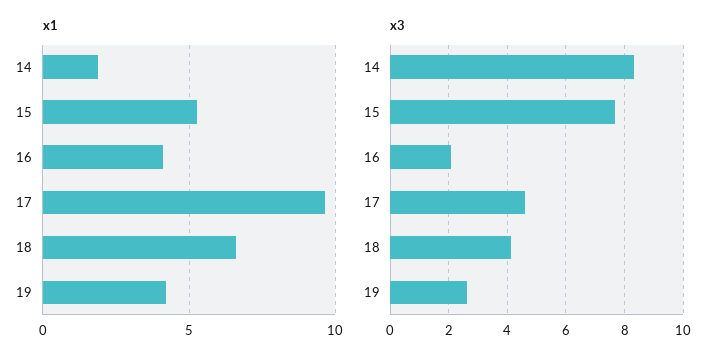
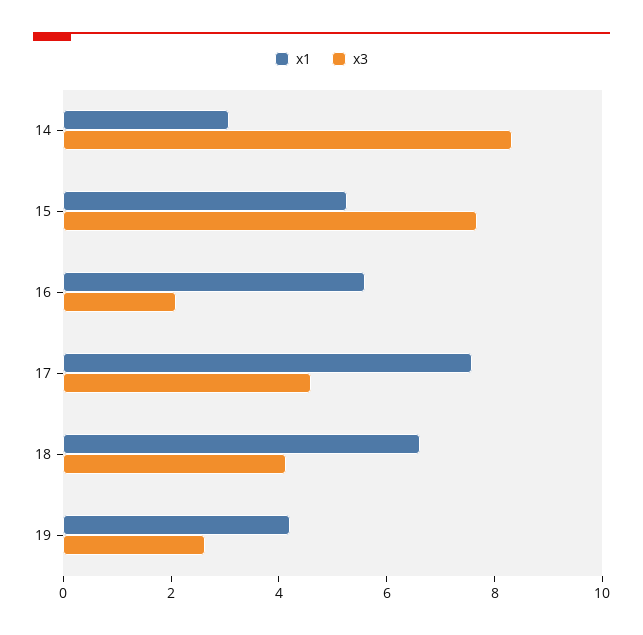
  {
    "x1": {
-     "14": 2,
+     "14": 3,
      "15": 5.5,
-     "16": 4,
+     "16": 5.5,
-     "17": 9.5,
+     "17": 7.5,
      "18": 6.5,
      "19": 4
    },
    "x3": {
      "14": 8.25,
      "15": 7.75,
      "16": 2,
      "17": 4.5,
      "18": 4.25,
      "19": 2.5
    }
  }

